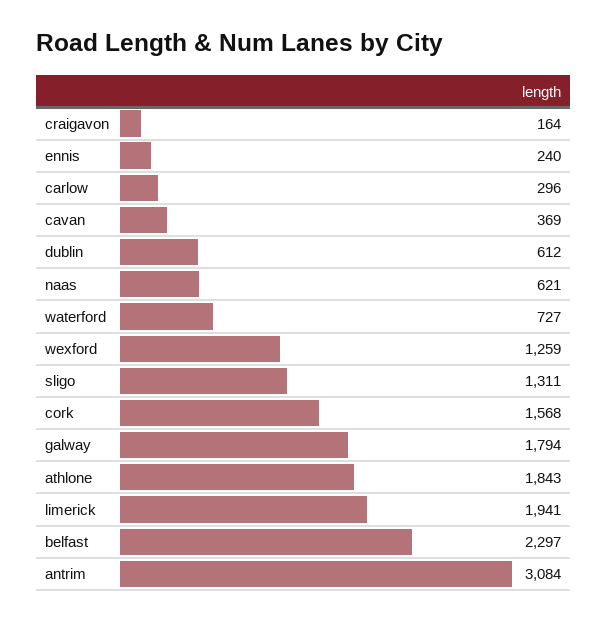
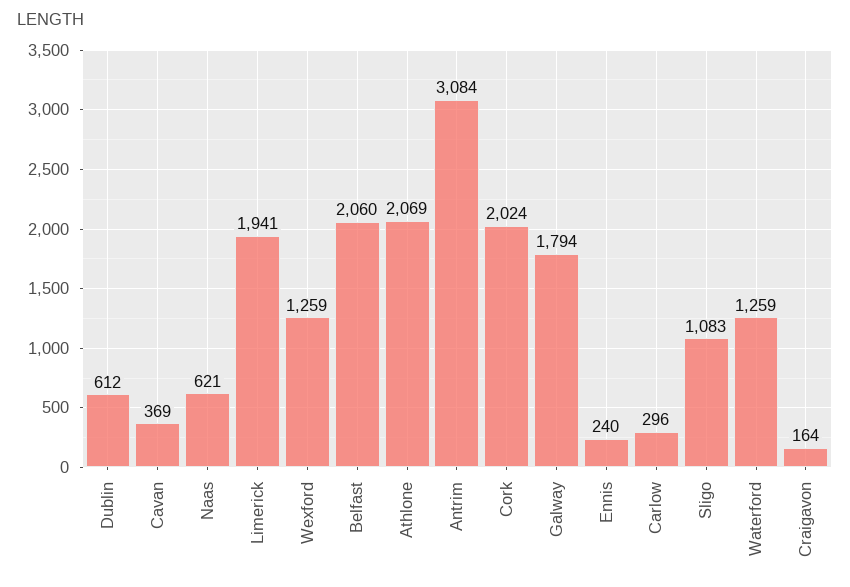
  {
    "craigavon": 164,
    "ennis": 240,
    "carlow": 296,
    "cavan": 369,
    "dublin": 612,
    "naas": 621,
-   "waterford": 727,
+   "waterford": 1259,
    "wexford": 1259,
-   "sligo": 1311,
+   "sligo": 1083,
-   "cork": 1568,
+   "cork": 2024,
    "galway": 1794,
-   "athlone": 1843,
+   "athlone": 2069,
    "limerick": 1941,
-   "belfast": 2297,
+   "belfast": 2060,
    "antrim": 3084
  }

